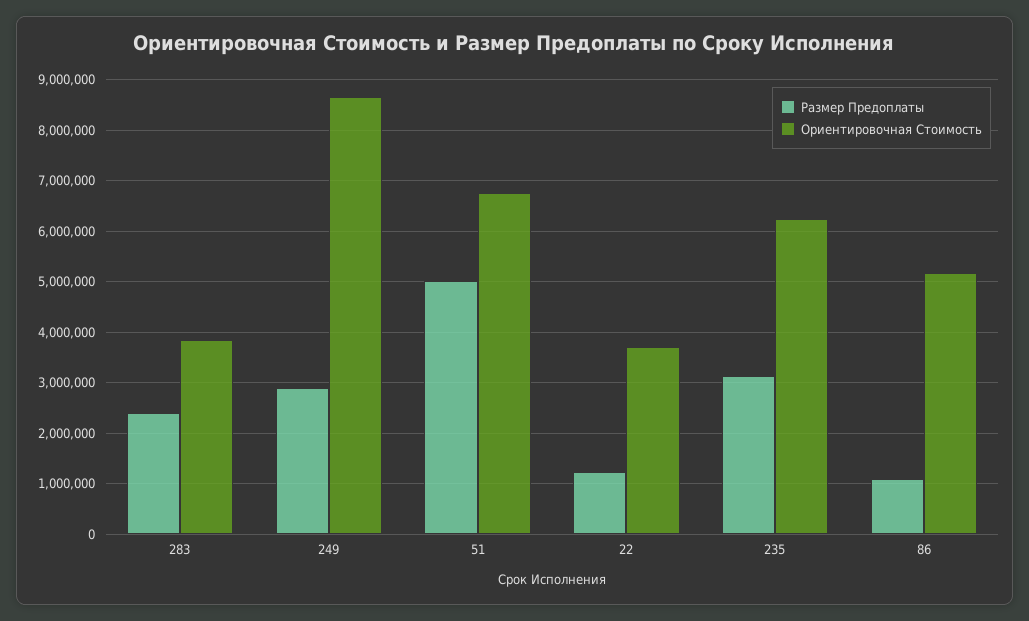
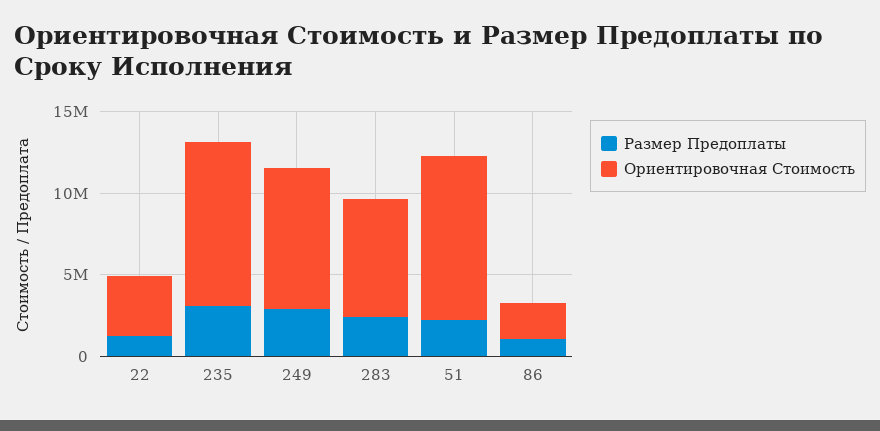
  {
    "Размер Предоплаты": {
      "283": 2400000,
      "249": 2800000,
-     "51": 5000000,
+     "51": 2000000,
      "22": 1200000,
      "235": 3200000,
      "86": 1000000
    },
    "Ориентировочная Стоимость": {
-     "283": 3800000,
+     "283": 7000000,
      "249": 8600000,
-     "51": 6800000,
+     "51": 10000000,
      "22": 3600000,
-     "235": 6200000,
+     "235": 10000000,
-     "86": 5200000
+     "86": 2000000
    }
  }

